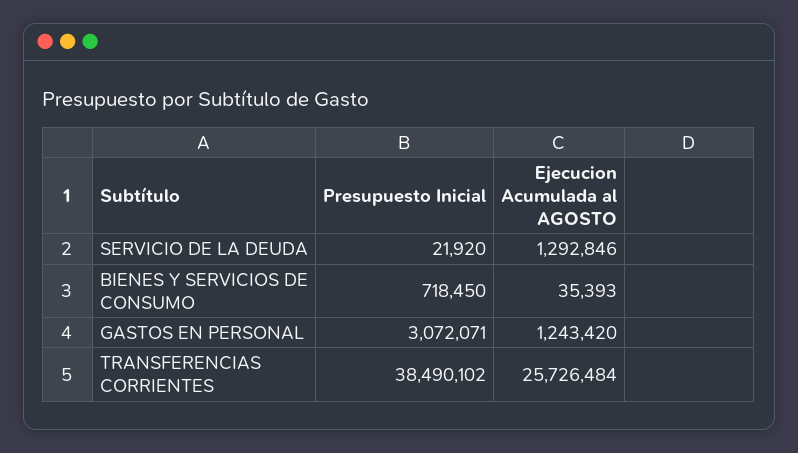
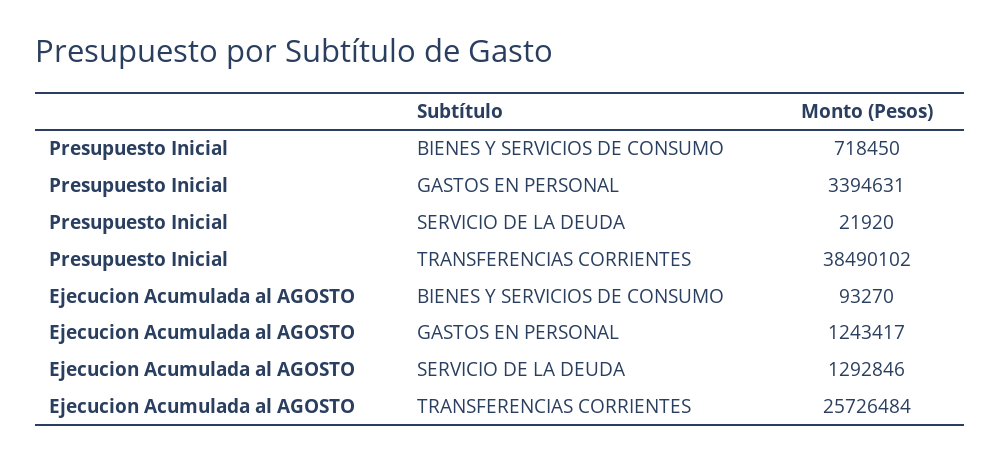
  {
    "Presupuesto Inicial": {
      "SERVICIO DE LA DEUDA": 21920,
      "BIENES Y SERVICIOS DE CONSUMO": 718450,
-     "GASTOS EN PERSONAL": 3072071,
+     "GASTOS EN PERSONAL": 3394631,
      "TRANSFERENCIAS CORRIENTES": 38490102
    },
    "Ejecucion Acumulada al AGOSTO": {
      "SERVICIO DE LA DEUDA": 1292846,
-     "BIENES Y SERVICIOS DE CONSUMO": 35393,
+     "BIENES Y SERVICIOS DE CONSUMO": 93270,
-     "GASTOS EN PERSONAL": 1243420,
+     "GASTOS EN PERSONAL": 1243417,
      "TRANSFERENCIAS CORRIENTES": 25726484
    }
  }

